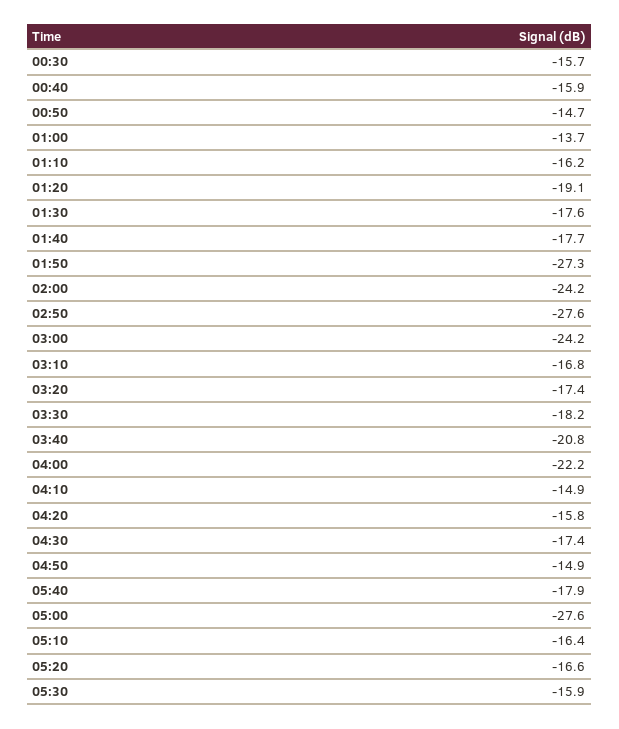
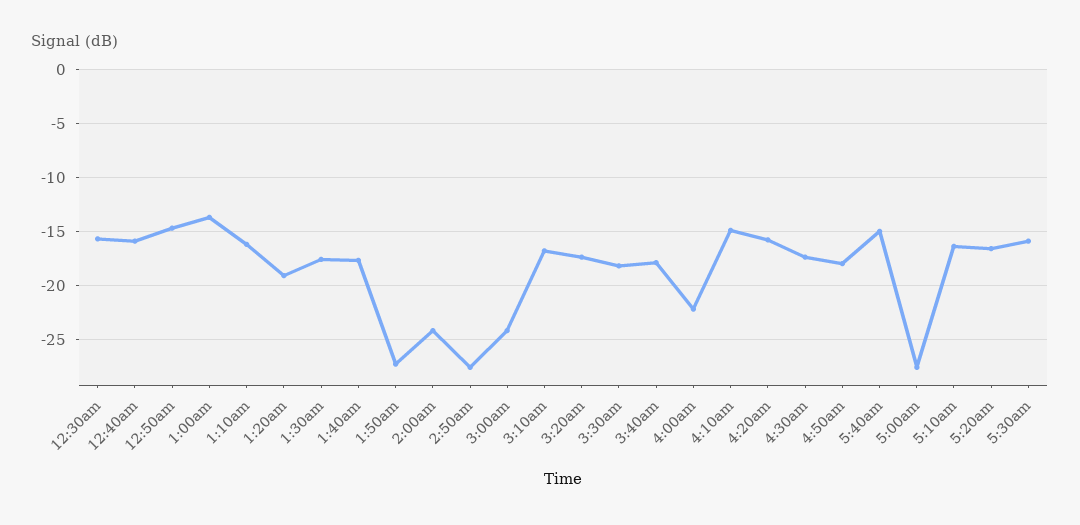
  {
    "00:30": -15.7,
    "00:40": -15.9,
    "00:50": -14.7,
    "01:00": -13.7,
    "01:10": -16.2,
    "01:20": -19.1,
    "01:30": -17.6,
    "01:40": -17.7,
    "01:50": -27.3,
    "02:00": -24.2,
    "02:50": -27.6,
    "03:00": -24.2,
    "03:10": -16.8,
    "03:20": -17.4,
    "03:30": -18.2,
-   "03:40": -20.8,
+   "03:40": -18,
    "04:00": -22.2,
    "04:10": -14.9,
    "04:20": -15.8,
    "04:30": -17.4,
-   "04:50": -14.9,
+   "04:50": -18,
-   "05:40": -17.9,
+   "05:40": -15,
    "05:00": -27.6,
    "05:10": -16.4,
    "05:20": -16.6,
    "05:30": -15.9
  }

